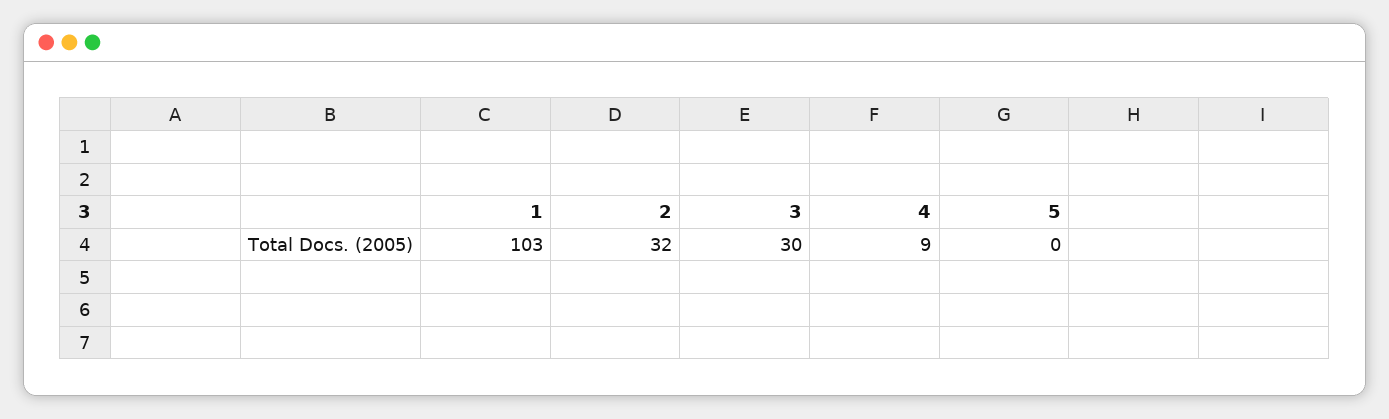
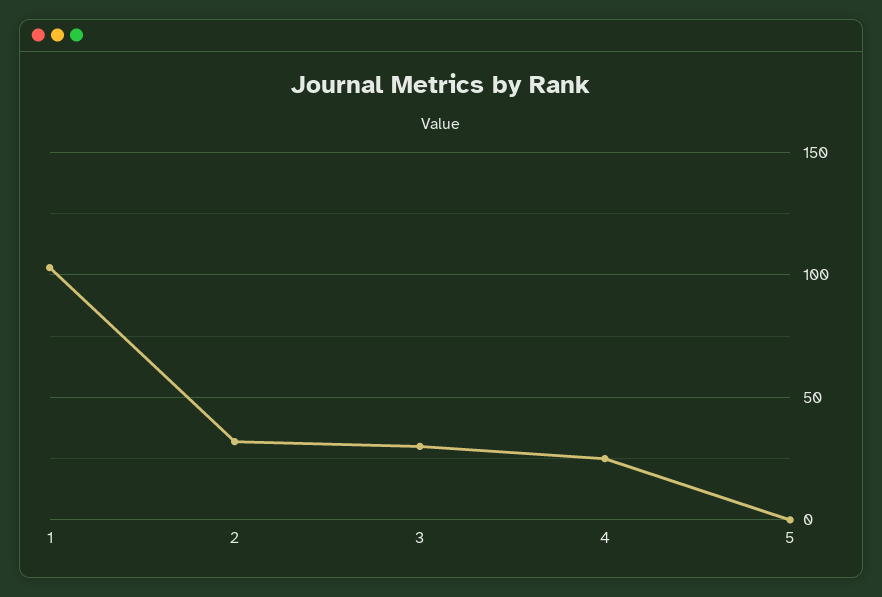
  {
    "1": 103,
    "2": 32,
    "3": 30,
-   "4": 9,
+   "4": 25,
    "5": 0
  }

